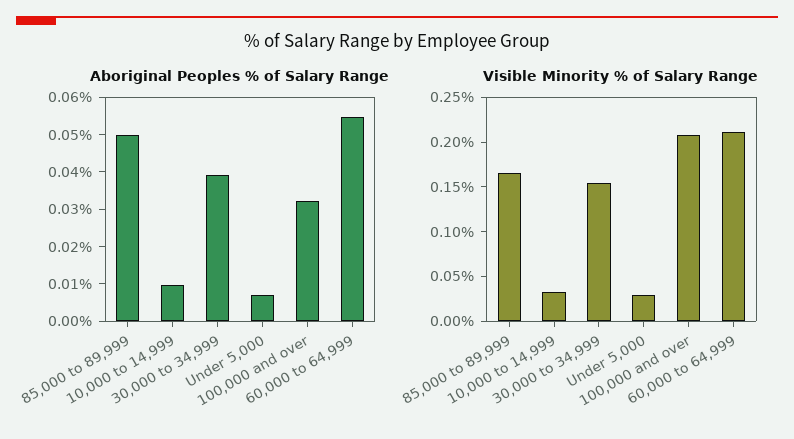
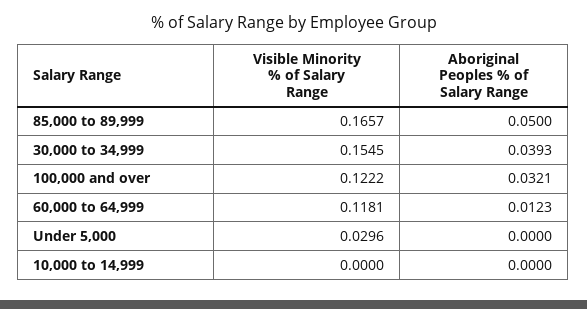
  {
    "Aboriginal Peoples % of Salary Range": {
      "85,000 to 89,999": 0.05,
-     "10,000 to 14,999": 0.01,
+     "10,000 to 14,999": 0,
      "30,000 to 34,999": 0.0393,
-     "Under 5,000": 0.0075,
+     "Under 5,000": 0,
      "100,000 and over": 0.0321,
-     "60,000 to 64,999": 0.055
+     "60,000 to 64,999": 0.0123
    },
    "Visible Minority % of Salary Range": {
      "85,000 to 89,999": 0.1657,
-     "10,000 to 14,999": 0.03,
+     "10,000 to 14,999": 0,
      "30,000 to 34,999": 0.1545,
      "Under 5,000": 0.0296,
-     "100,000 and over": 0.21,
+     "100,000 and over": 0.1222,
-     "60,000 to 64,999": 0.21
+     "60,000 to 64,999": 0.1181
    }
  }

